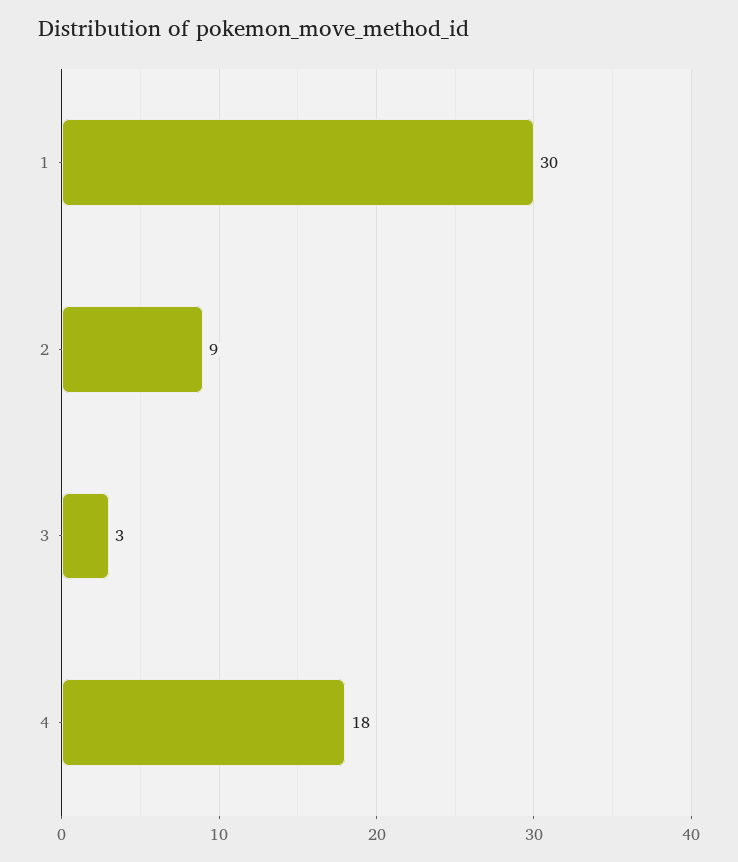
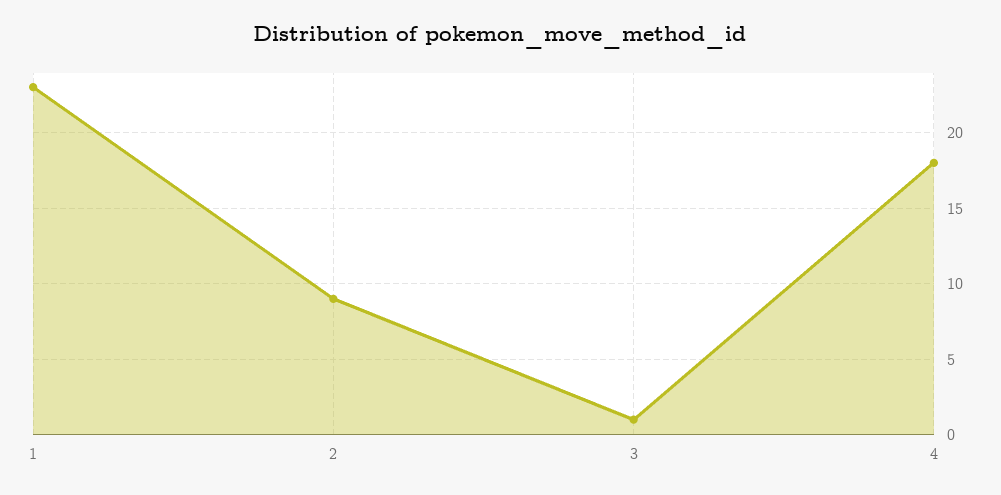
  {
-   "1": 30,
+   "1": 23,
    "2": 9,
-   "3": 3,
+   "3": 1,
    "4": 18
  }

